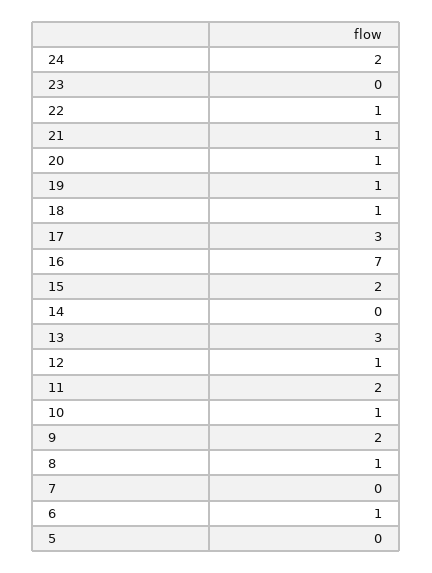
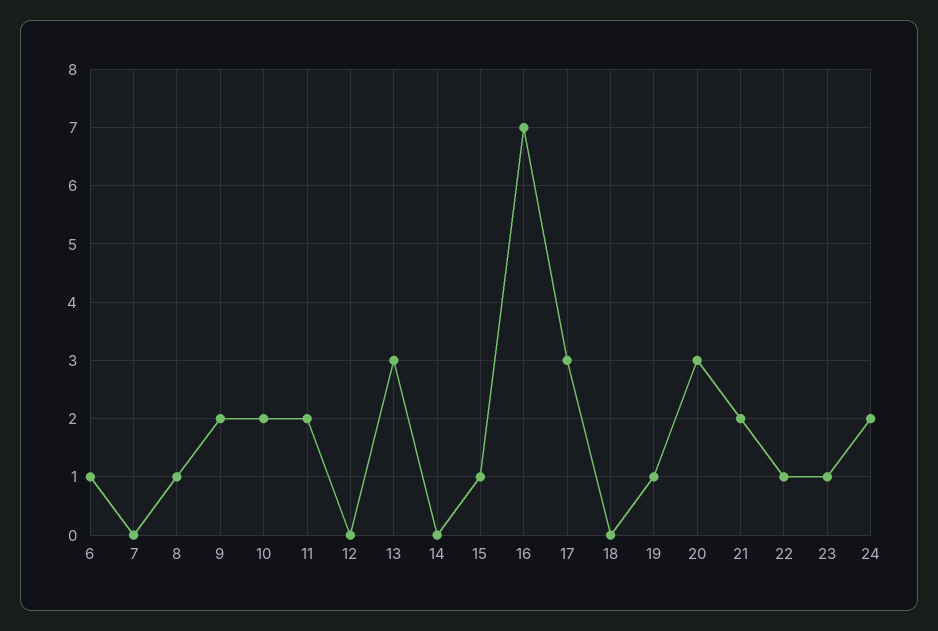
  {
    "24": 2,
-   "23": 0,
+   "23": 1,
    "22": 1,
-   "21": 1,
+   "21": 2,
-   "20": 1,
+   "20": 3,
    "19": 1,
-   "18": 1,
+   "18": 0,
    "17": 3,
    "16": 7,
-   "15": 2,
+   "15": 1,
    "14": 0,
    "13": 3,
-   "12": 1,
+   "12": 0,
    "11": 2,
-   "10": 1,
+   "10": 2,
    "9": 2,
    "8": 1,
    "7": 0,
-   "6": 1,
+   "6": 1
-   "5": 0
  }

